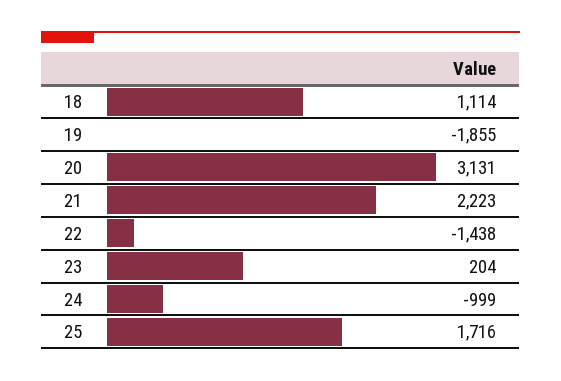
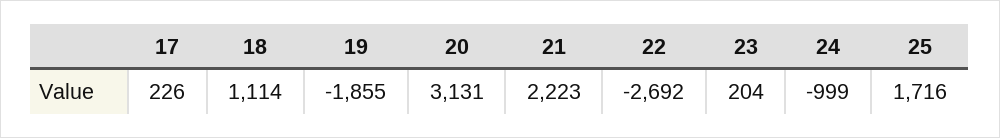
  {
    "18": 1114,
    "19": -1855,
    "20": 3131,
    "21": 2223,
-   "22": -1438,
+   "22": -2692,
    "23": 204,
    "24": -999,
-   "25": 1716
+   "25": 1716,
+   "17": 226
  }

